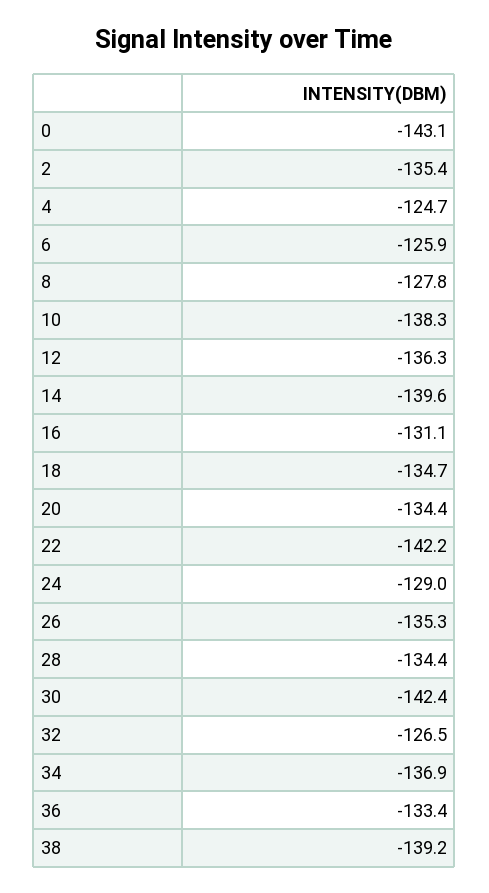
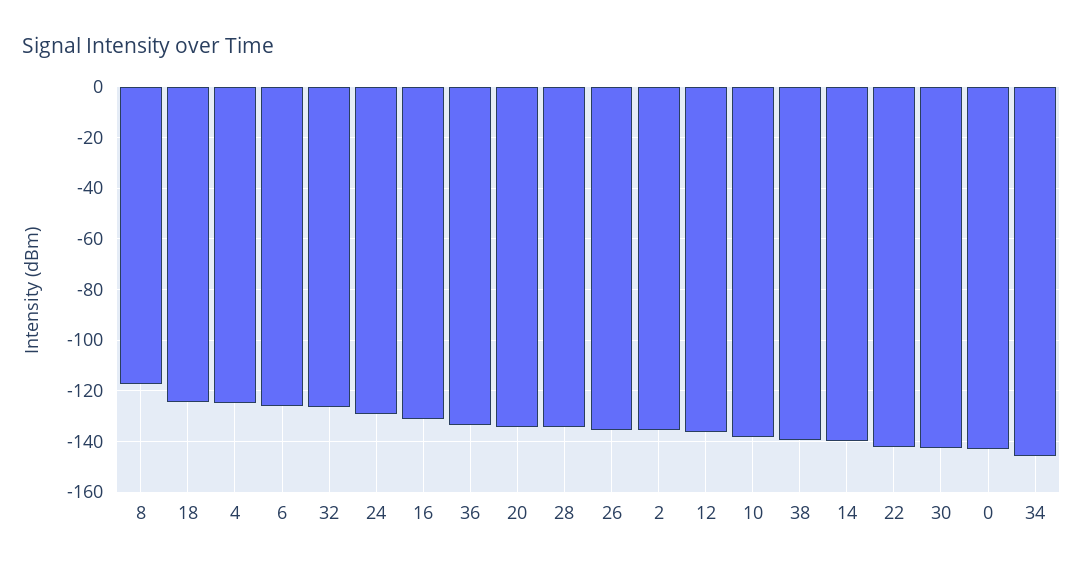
  {
    "0": -143.1,
    "2": -135.4,
    "4": -124.7,
    "6": -125.9,
-   "8": -127.8,
+   "8": -117.5,
    "10": -138.3,
    "12": -136.3,
    "14": -139.6,
    "16": -131.1,
-   "18": -134.7,
+   "18": -125,
    "20": -134.4,
    "22": -142.2,
    "24": -129,
    "26": -135.3,
    "28": -134.4,
    "30": -142.4,
    "32": -126.5,
-   "34": -136.9,
+   "34": -145,
    "36": -133.4,
    "38": -139.2
  }

